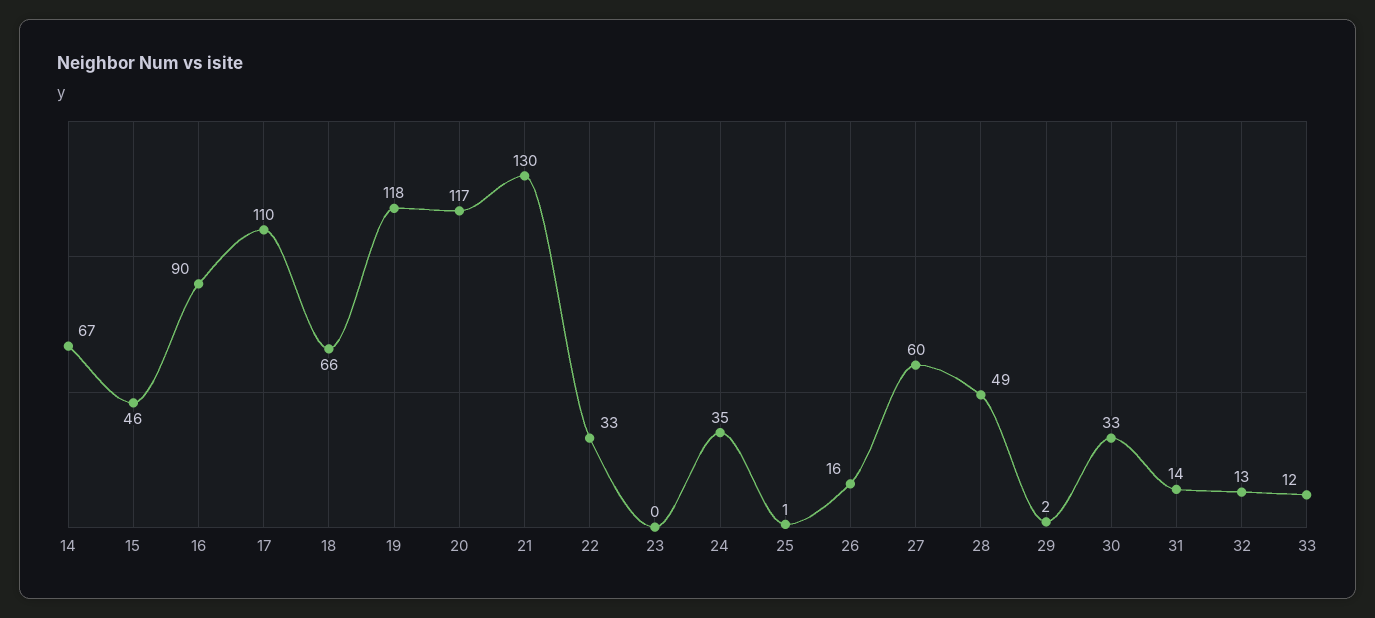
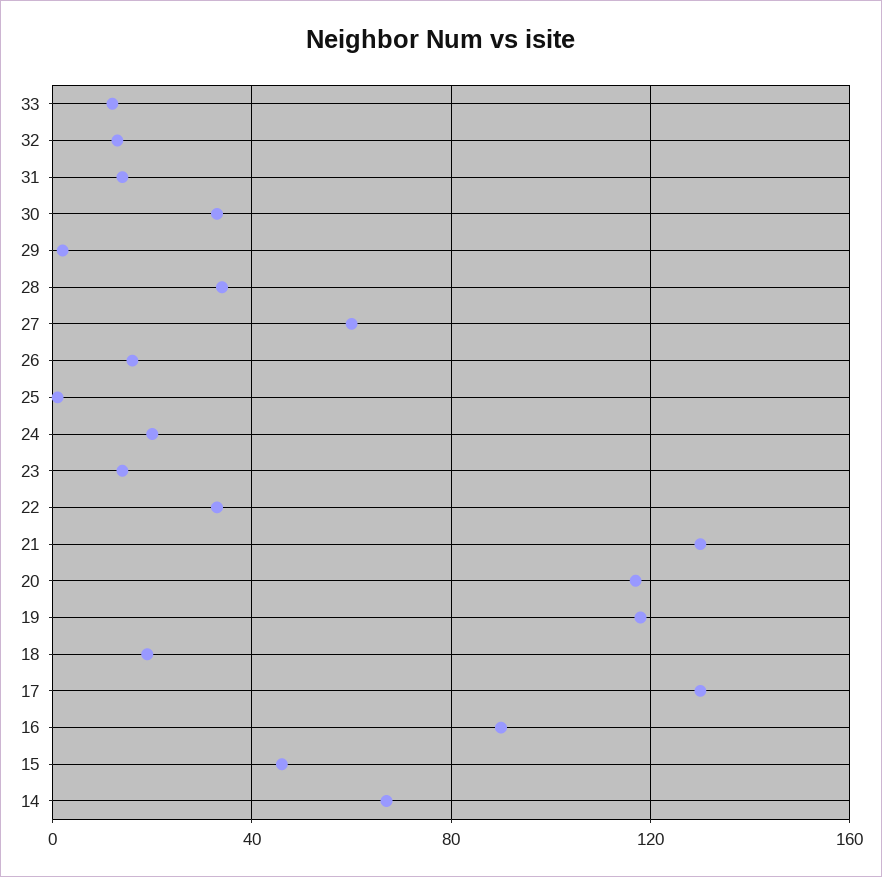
  {
    "14": 67,
    "15": 46,
    "16": 90,
-   "17": 110,
+   "17": 130,
-   "18": 66,
+   "18": 20,
    "19": 118,
    "20": 117,
    "21": 130,
    "22": 33,
-   "23": 0,
+   "23": 15,
-   "24": 35,
+   "24": 20,
    "25": 1,
    "26": 16,
    "27": 60,
-   "28": 49,
+   "28": 35,
    "29": 2,
    "30": 33,
    "31": 14,
    "32": 13,
    "33": 12
  }

